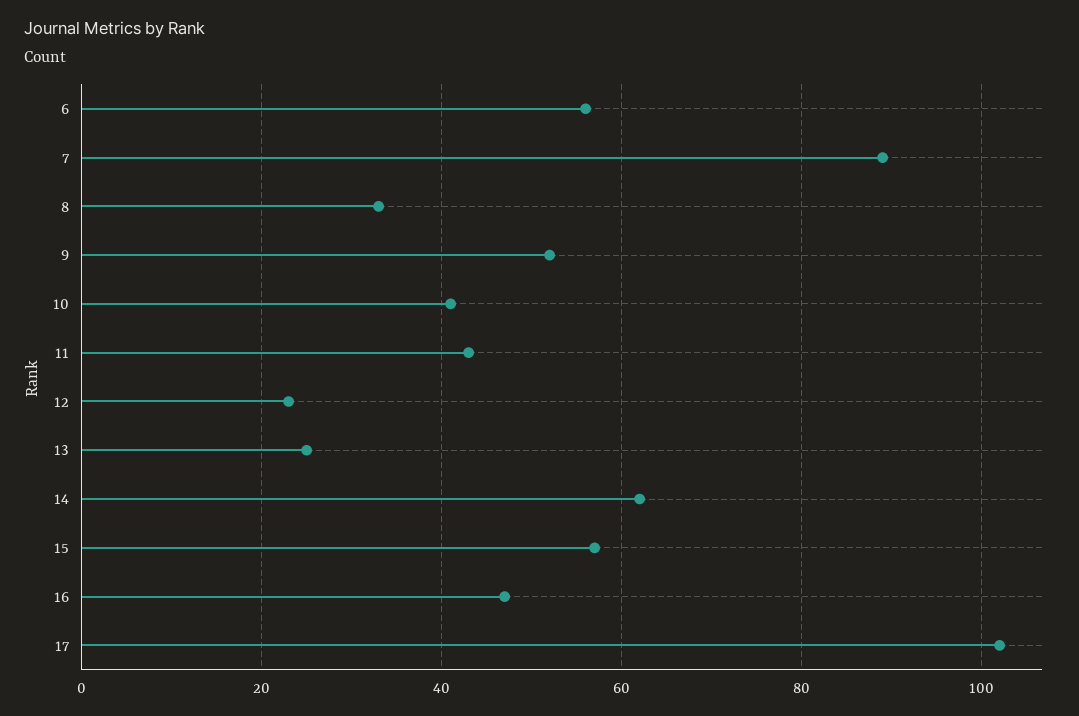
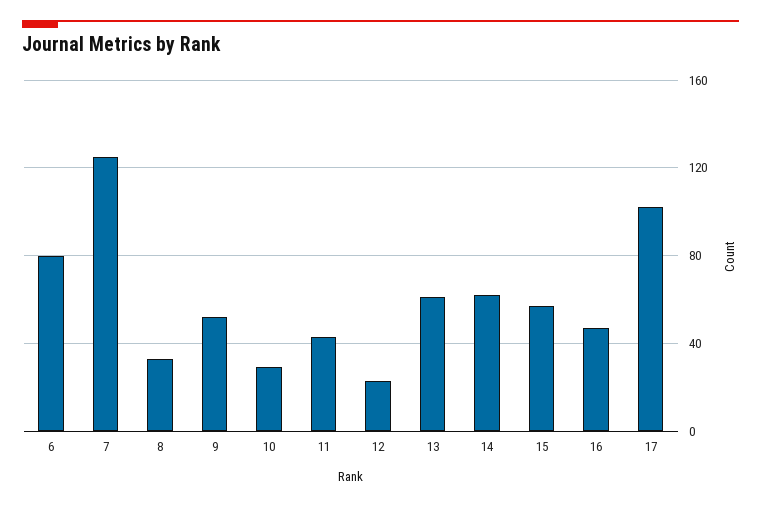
  {
-   "6": 55,
+   "6": 80,
-   "7": 90,
+   "7": 125,
    "8": 35,
    "9": 50,
-   "10": 40,
+   "10": 30,
    "11": 45,
    "12": 25,
-   "13": 25,
+   "13": 60,
    "14": 60,
    "15": 55,
    "16": 45,
    "17": 100
  }

